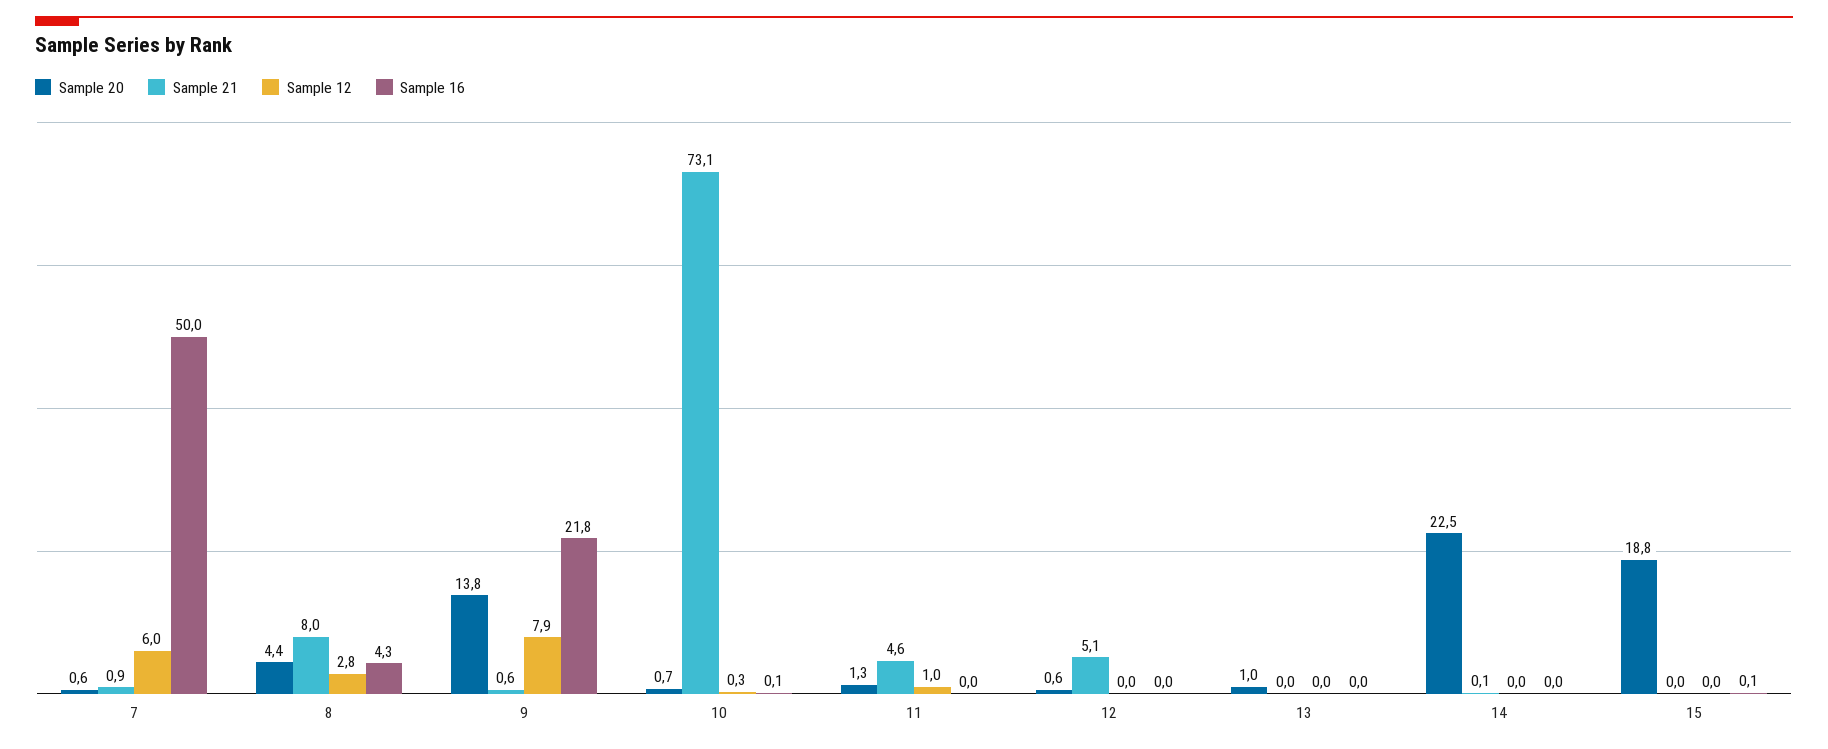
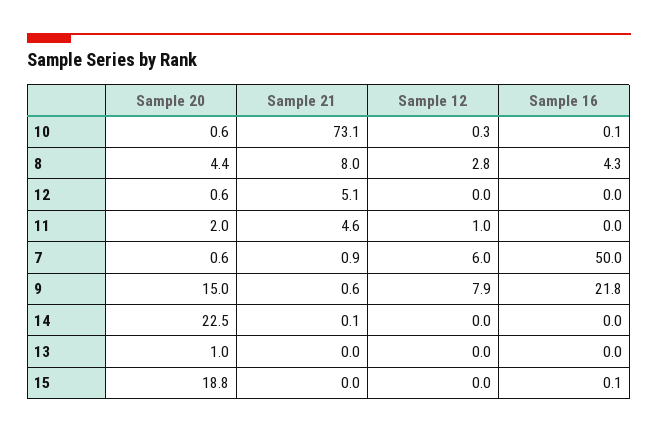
  {
    "Sample 20": {
      "7": 0.6,
      "8": 4.4,
-     "9": 13.8,
+     "9": 15,
-     "10": 0.7,
+     "10": 0.6,
-     "11": 1.3,
+     "11": 2,
      "12": 0.6,
      "13": 1,
      "14": 22.5,
      "15": 18.8
    },
    "Sample 21": {
      "7": 0.9,
      "8": 8,
      "9": 0.6,
      "10": 73.1,
      "11": 4.6,
      "12": 5.1,
      "13": 0,
      "14": 0.1,
      "15": 0
    },
    "Sample 12": {
      "7": 6,
      "8": 2.8,
      "9": 7.9,
      "10": 0.3,
      "11": 1,
      "12": 0,
      "13": 0,
      "14": 0,
      "15": 0
    },
    "Sample 16": {
      "7": 50,
      "8": 4.3,
      "9": 21.8,
      "10": 0.1,
      "11": 0,
      "12": 0,
      "13": 0,
      "14": 0,
      "15": 0.1
    }
  }

